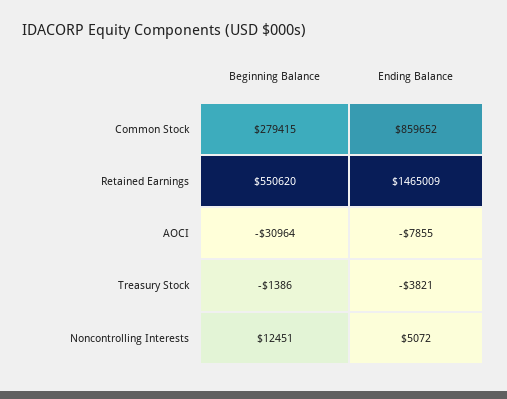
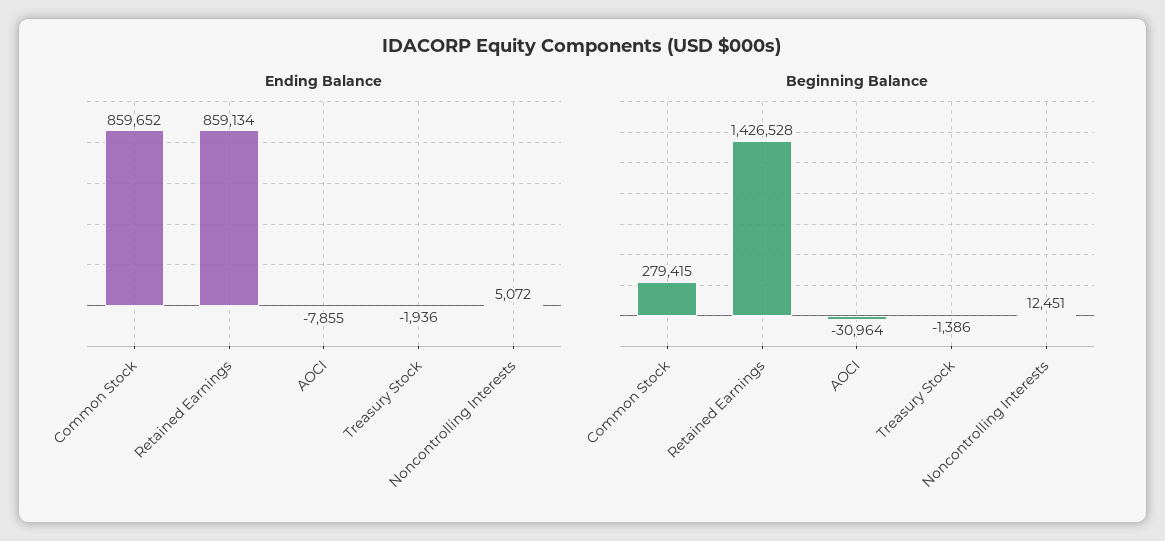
  {
    "Beginning Balance": {
      "Common Stock": 279415,
-     "Retained Earnings": 550620,
+     "Retained Earnings": 1426528,
      "AOCI": -30964,
      "Treasury Stock": -1386,
      "Noncontrolling Interests": 12451
    },
    "Ending Balance": {
      "Common Stock": 859652,
-     "Retained Earnings": 1465009,
+     "Retained Earnings": 859134,
      "AOCI": -7855,
-     "Treasury Stock": -3821,
+     "Treasury Stock": -1936,
      "Noncontrolling Interests": 5072
    }
  }

